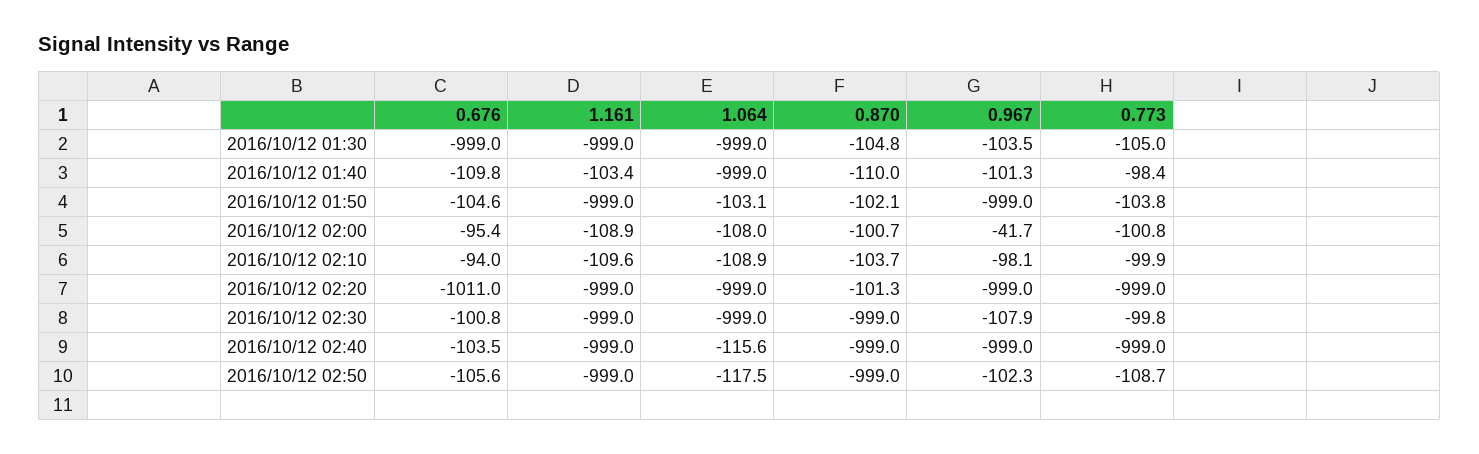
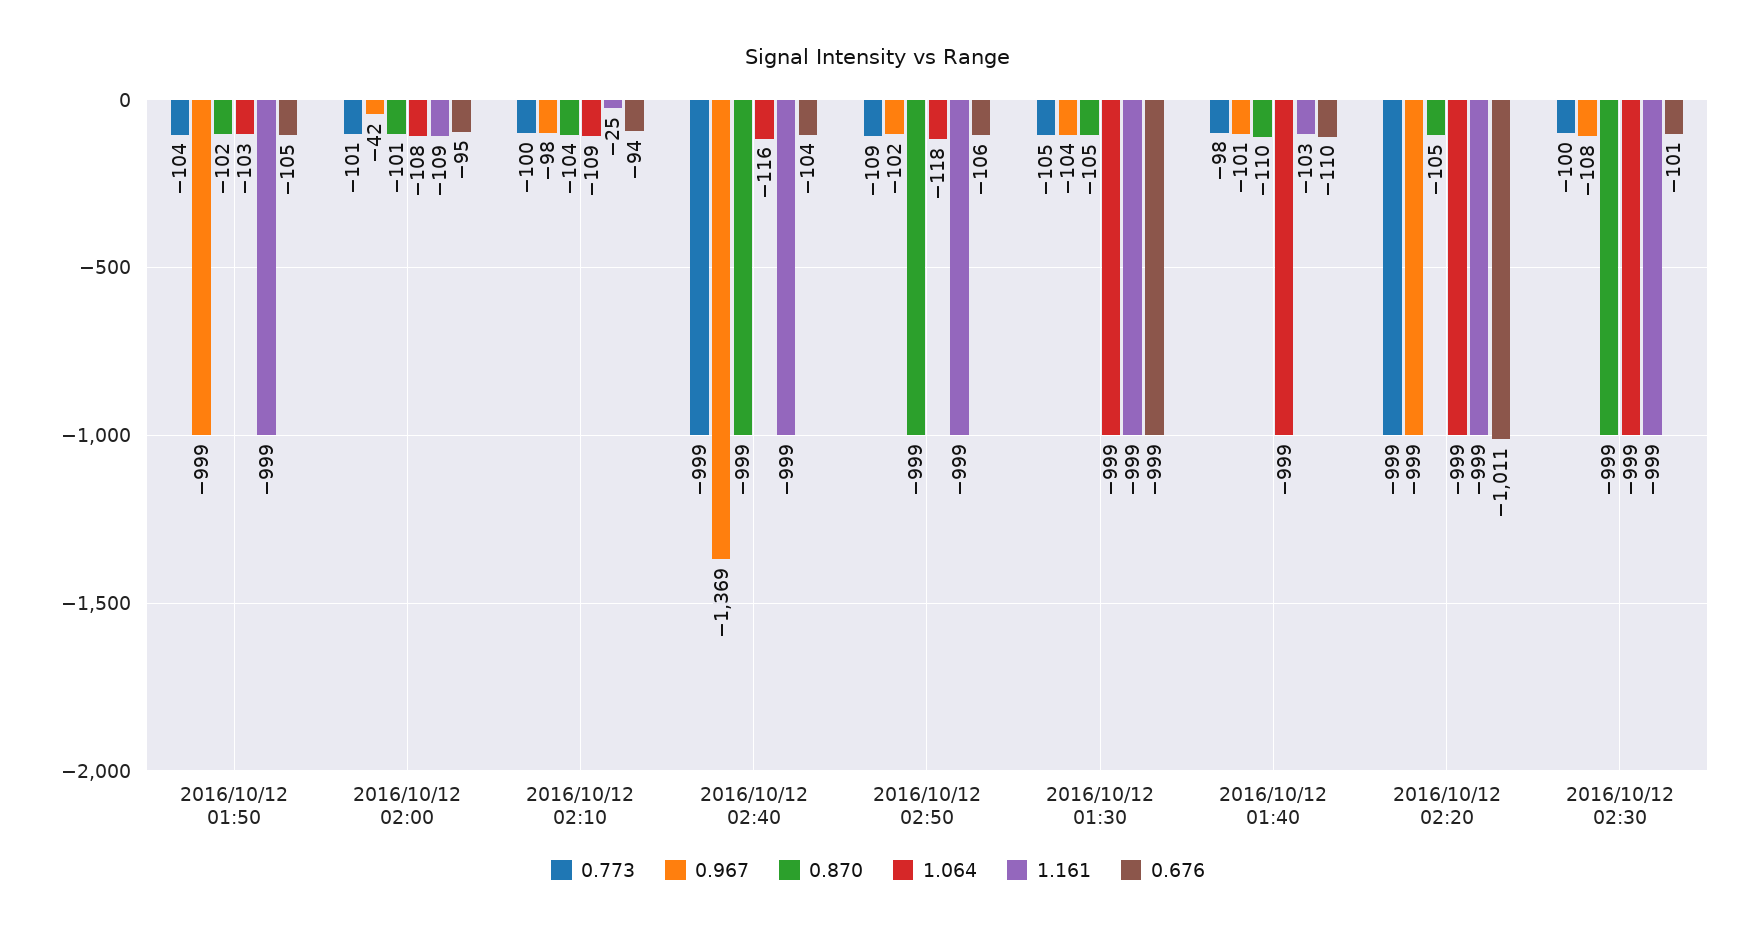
  {
    "0.676": {
      "2016/10/12 01:30": -999,
      "2016/10/12 01:40": -109.8,
      "2016/10/12 01:50": -104.6,
      "2016/10/12 02:00": -95.4,
      "2016/10/12 02:10": -94,
      "2016/10/12 02:20": -1011,
      "2016/10/12 02:30": -100.8,
      "2016/10/12 02:40": -103.5,
      "2016/10/12 02:50": -105.6
    },
    "1.161": {
      "2016/10/12 01:30": -999,
      "2016/10/12 01:40": -103.4,
      "2016/10/12 01:50": -999,
      "2016/10/12 02:00": -108.9,
-     "2016/10/12 02:10": -109.6,
+     "2016/10/12 02:10": -25,
      "2016/10/12 02:20": -999,
      "2016/10/12 02:30": -999,
      "2016/10/12 02:40": -999,
      "2016/10/12 02:50": -999
    },
    "1.064": {
      "2016/10/12 01:30": -999,
      "2016/10/12 01:40": -999,
      "2016/10/12 01:50": -103.1,
      "2016/10/12 02:00": -108,
      "2016/10/12 02:10": -108.9,
      "2016/10/12 02:20": -999,
      "2016/10/12 02:30": -999,
      "2016/10/12 02:40": -115.6,
      "2016/10/12 02:50": -117.5
    },
    "0.870": {
      "2016/10/12 01:30": -104.8,
      "2016/10/12 01:40": -110,
      "2016/10/12 01:50": -102.1,
      "2016/10/12 02:00": -100.7,
      "2016/10/12 02:10": -103.7,
-     "2016/10/12 02:20": -101.3,
+     "2016/10/12 02:20": -105,
      "2016/10/12 02:30": -999,
      "2016/10/12 02:40": -999,
      "2016/10/12 02:50": -999
    },
    "0.967": {
      "2016/10/12 01:30": -103.5,
      "2016/10/12 01:40": -101.3,
      "2016/10/12 01:50": -999,
      "2016/10/12 02:00": -41.7,
      "2016/10/12 02:10": -98.1,
      "2016/10/12 02:20": -999,
      "2016/10/12 02:30": -107.9,
-     "2016/10/12 02:40": -999,
+     "2016/10/12 02:40": -1369,
      "2016/10/12 02:50": -102.3
    },
    "0.773": {
      "2016/10/12 01:30": -105,
      "2016/10/12 01:40": -98.4,
      "2016/10/12 01:50": -103.8,
      "2016/10/12 02:00": -100.8,
      "2016/10/12 02:10": -99.9,
      "2016/10/12 02:20": -999,
      "2016/10/12 02:30": -99.8,
      "2016/10/12 02:40": -999,
      "2016/10/12 02:50": -108.7
    }
  }

